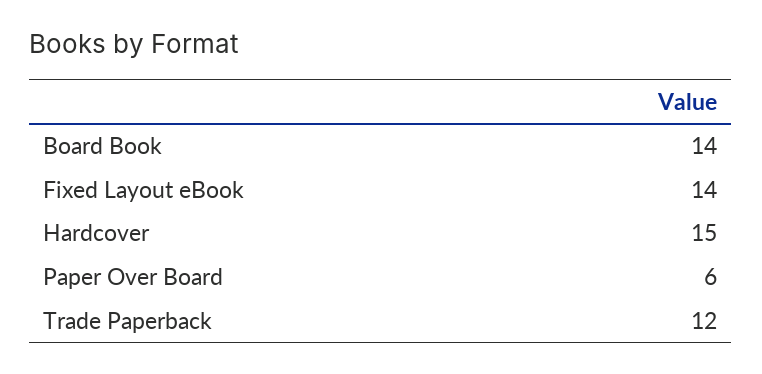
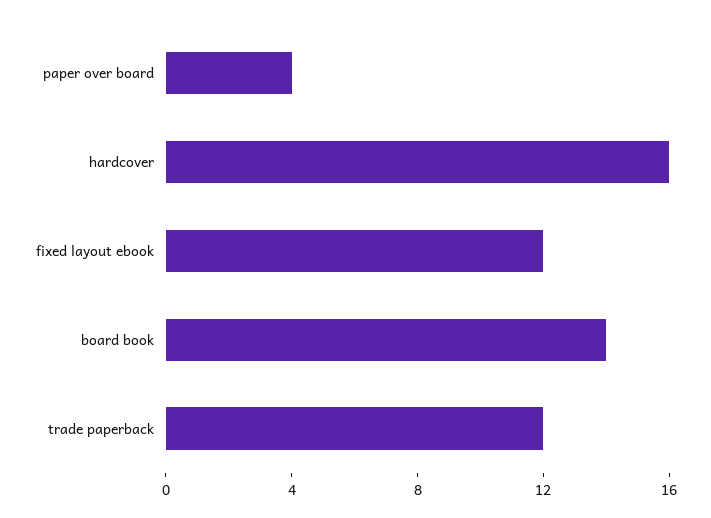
  {
    "Board Book": 14,
-   "Fixed Layout eBook": 14,
+   "Fixed Layout eBook": 12,
-   "Hardcover": 15,
+   "Hardcover": 16,
-   "Paper Over Board": 6,
+   "Paper Over Board": 4,
    "Trade Paperback": 12
  }

